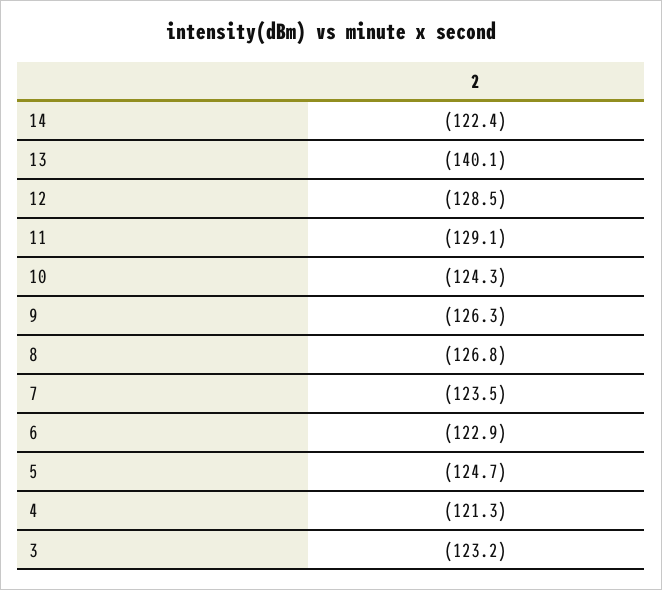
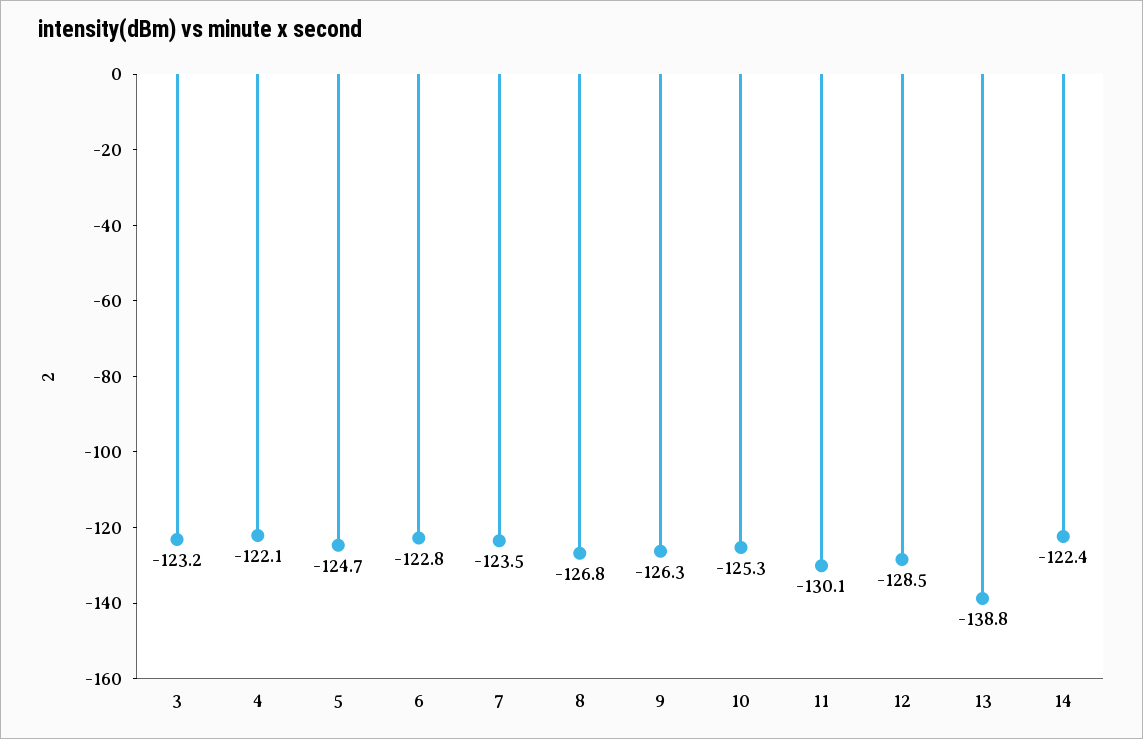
  {
    "14": -122.4,
-   "13": -140.1,
+   "13": -138.8,
    "12": -128.5,
-   "11": -129.1,
+   "11": -130.1,
-   "10": -124.3,
+   "10": -125.3,
    "9": -126.3,
    "8": -126.8,
    "7": -123.5,
-   "6": -122.9,
+   "6": -122.8,
    "5": -124.7,
-   "4": -121.3,
+   "4": -122.1,
    "3": -123.2
  }

